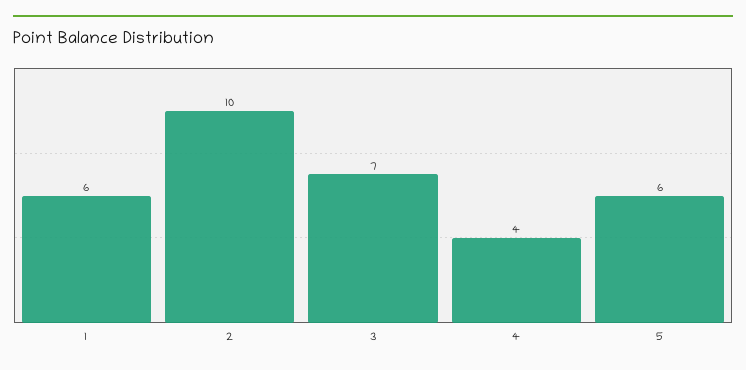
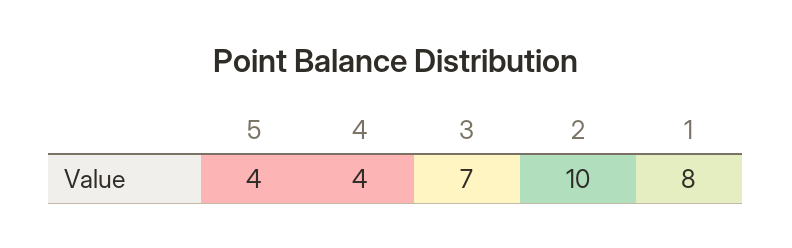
  {
-   "1": 6,
+   "1": 8,
    "2": 10,
    "3": 7,
    "4": 4,
-   "5": 6
+   "5": 4
  }

